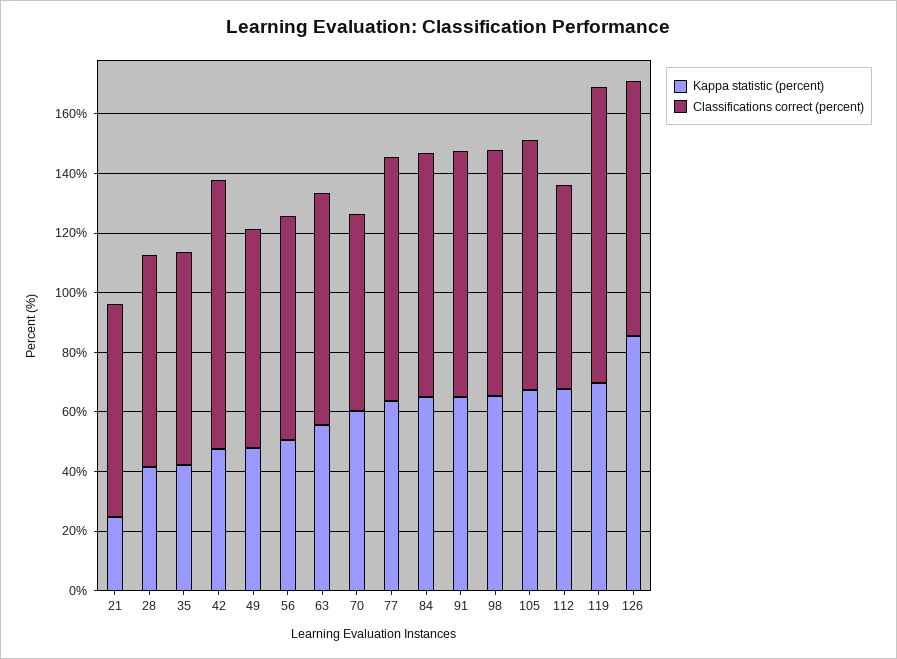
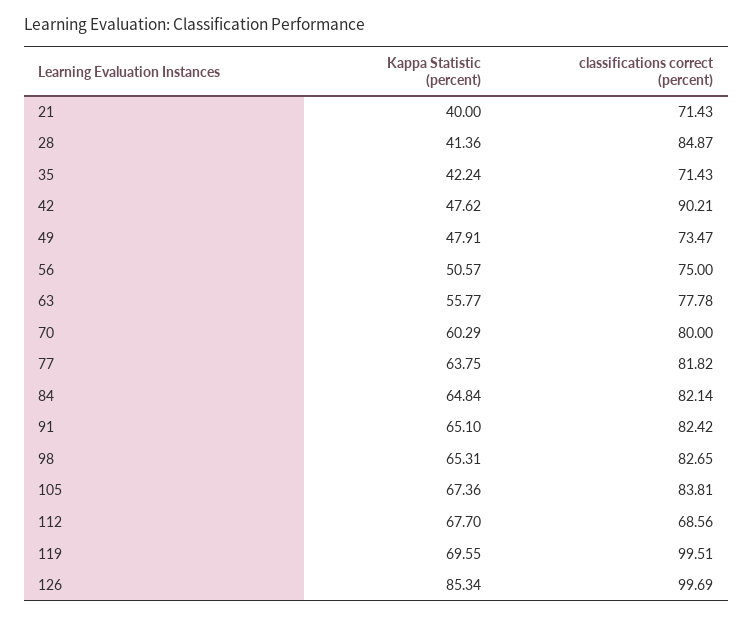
  {
    "Kappa statistic (percent)": {
-     "21": 25,
+     "21": 40,
      "28": 41.36,
      "35": 42.24,
      "42": 47.62,
      "49": 47.91,
      "56": 50.57,
      "63": 55.77,
      "70": 60.29,
      "77": 63.75,
      "84": 64.84,
      "91": 65.1,
      "98": 65.31,
      "105": 67.36,
      "112": 67.7,
      "119": 69.55,
      "126": 85.34
    },
    "Classifications correct (percent)": {
      "21": 71.43,
-     "28": 70,
+     "28": 84.87,
      "35": 71.43,
      "42": 90.21,
      "49": 73.47,
      "56": 75,
      "63": 77.78,
-     "70": 65,
+     "70": 80,
      "77": 81.82,
      "84": 82.14,
      "91": 82.42,
      "98": 82.65,
      "105": 83.81,
      "112": 68.56,
      "119": 99.51,
-     "126": 85
+     "126": 99.69
    }
  }

